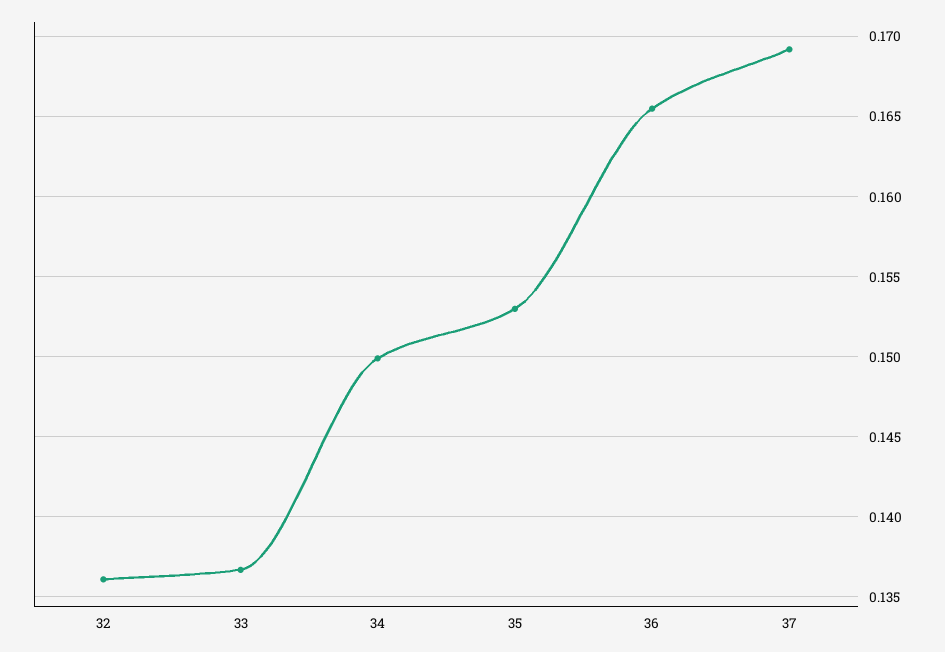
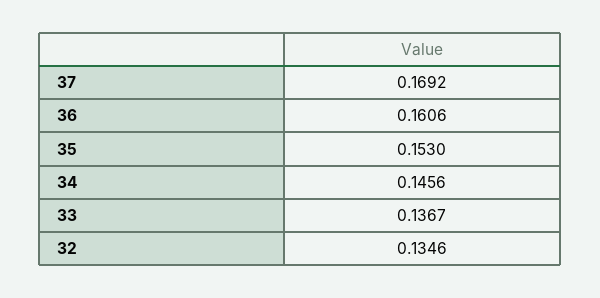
  {
-   "32": 0.136,
+   "32": 0.1346,
    "33": 0.1367,
-   "34": 0.15,
+   "34": 0.1456,
    "35": 0.153,
-   "36": 0.1655,
+   "36": 0.1606,
    "37": 0.1692
  }

